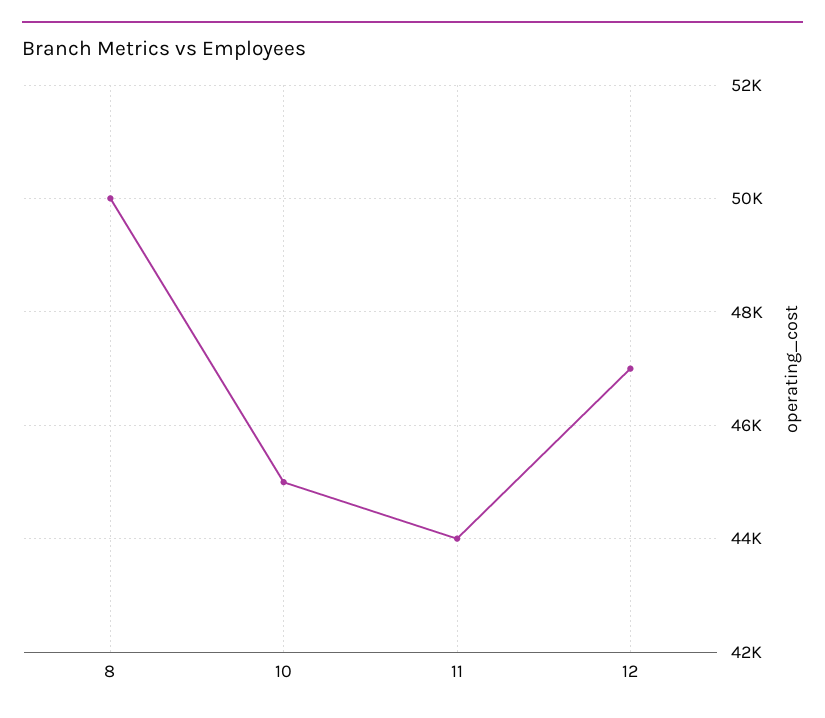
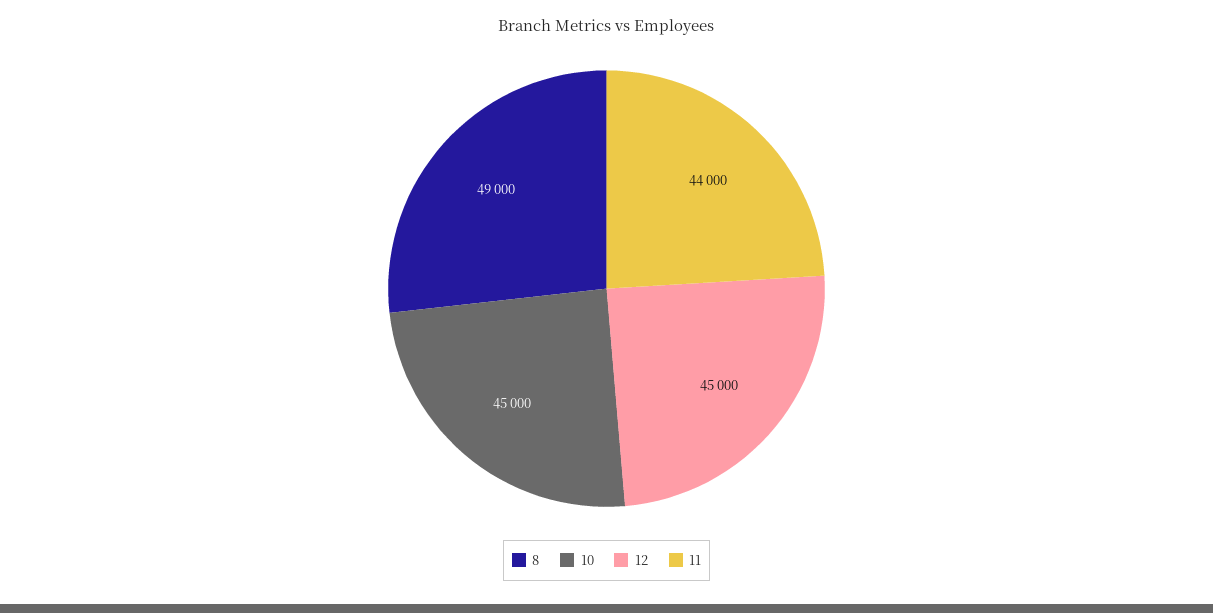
  {
-   "8": 50000,
+   "8": 49000,
    "10": 45000,
    "11": 44000,
-   "12": 47000
+   "12": 45000
  }

